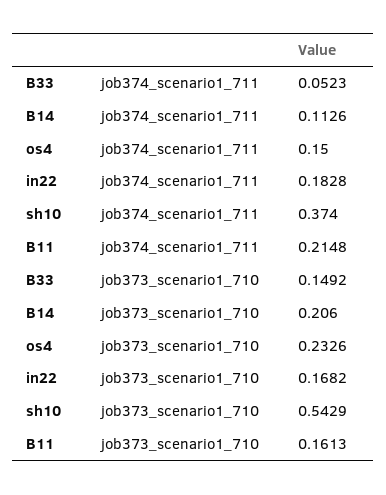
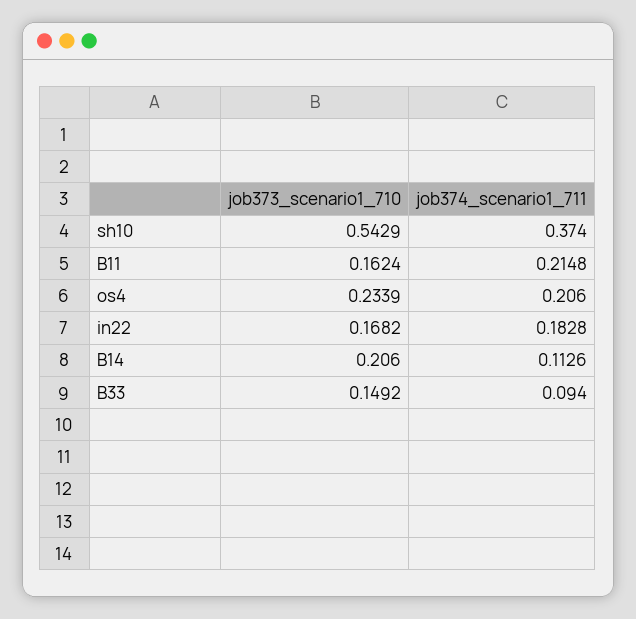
  {
    "B33": {
-     "job374_scenario1_711": 0.0523,
+     "job374_scenario1_711": 0.094,
      "job373_scenario1_710": 0.1492
    },
    "B14": {
      "job374_scenario1_711": 0.1126,
      "job373_scenario1_710": 0.206
    },
    "os4": {
-     "job374_scenario1_711": 0.15,
+     "job374_scenario1_711": 0.206,
-     "job373_scenario1_710": 0.2326
+     "job373_scenario1_710": 0.2339
    },
    "in22": {
      "job374_scenario1_711": 0.1828,
      "job373_scenario1_710": 0.1682
    },
    "sh10": {
      "job374_scenario1_711": 0.374,
      "job373_scenario1_710": 0.5429
    },
    "B11": {
      "job374_scenario1_711": 0.2148,
-     "job373_scenario1_710": 0.1613
+     "job373_scenario1_710": 0.1624
    }
  }

